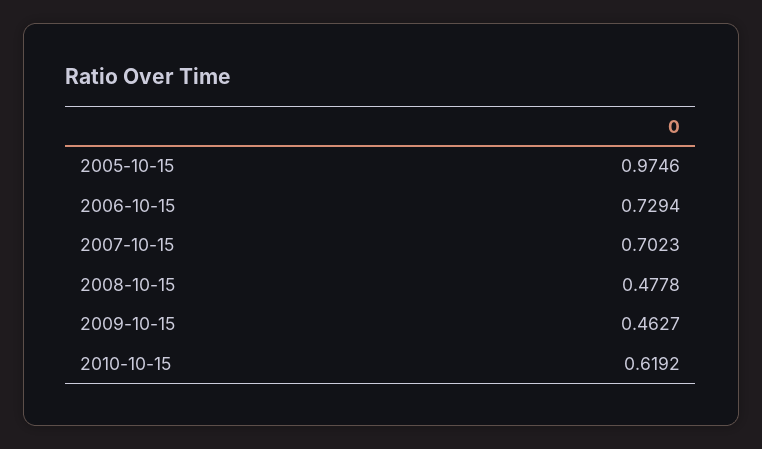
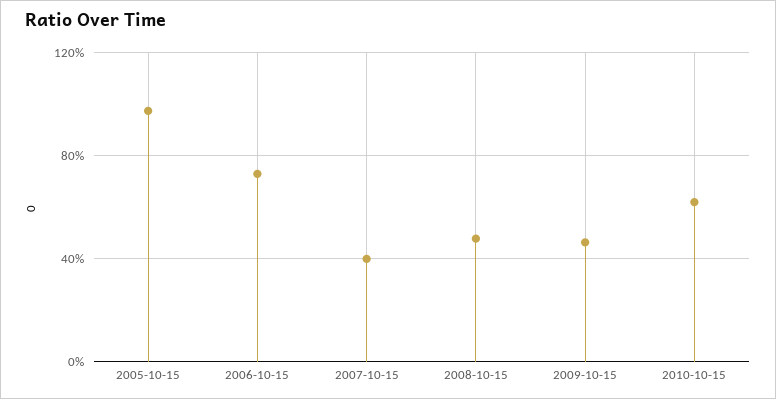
  {
    "2005-10-15": 0.9746,
    "2006-10-15": 0.7294,
-   "2007-10-15": 0.7023,
+   "2007-10-15": 0.4,
    "2008-10-15": 0.4778,
    "2009-10-15": 0.4627,
    "2010-10-15": 0.6192
  }

